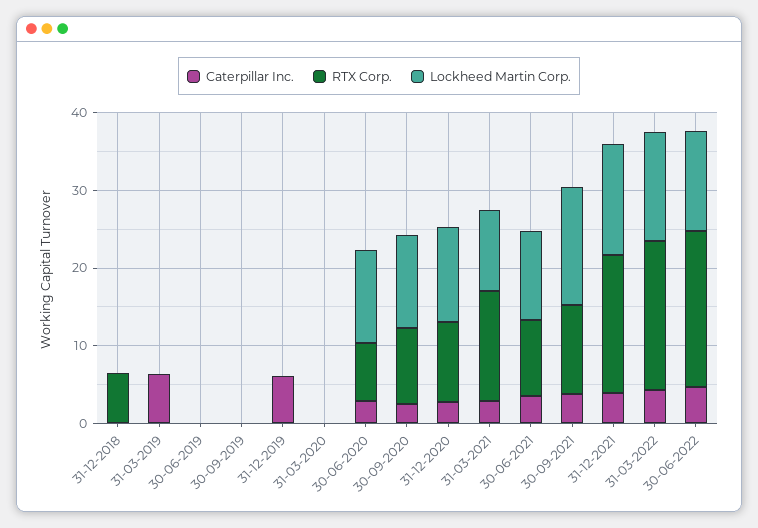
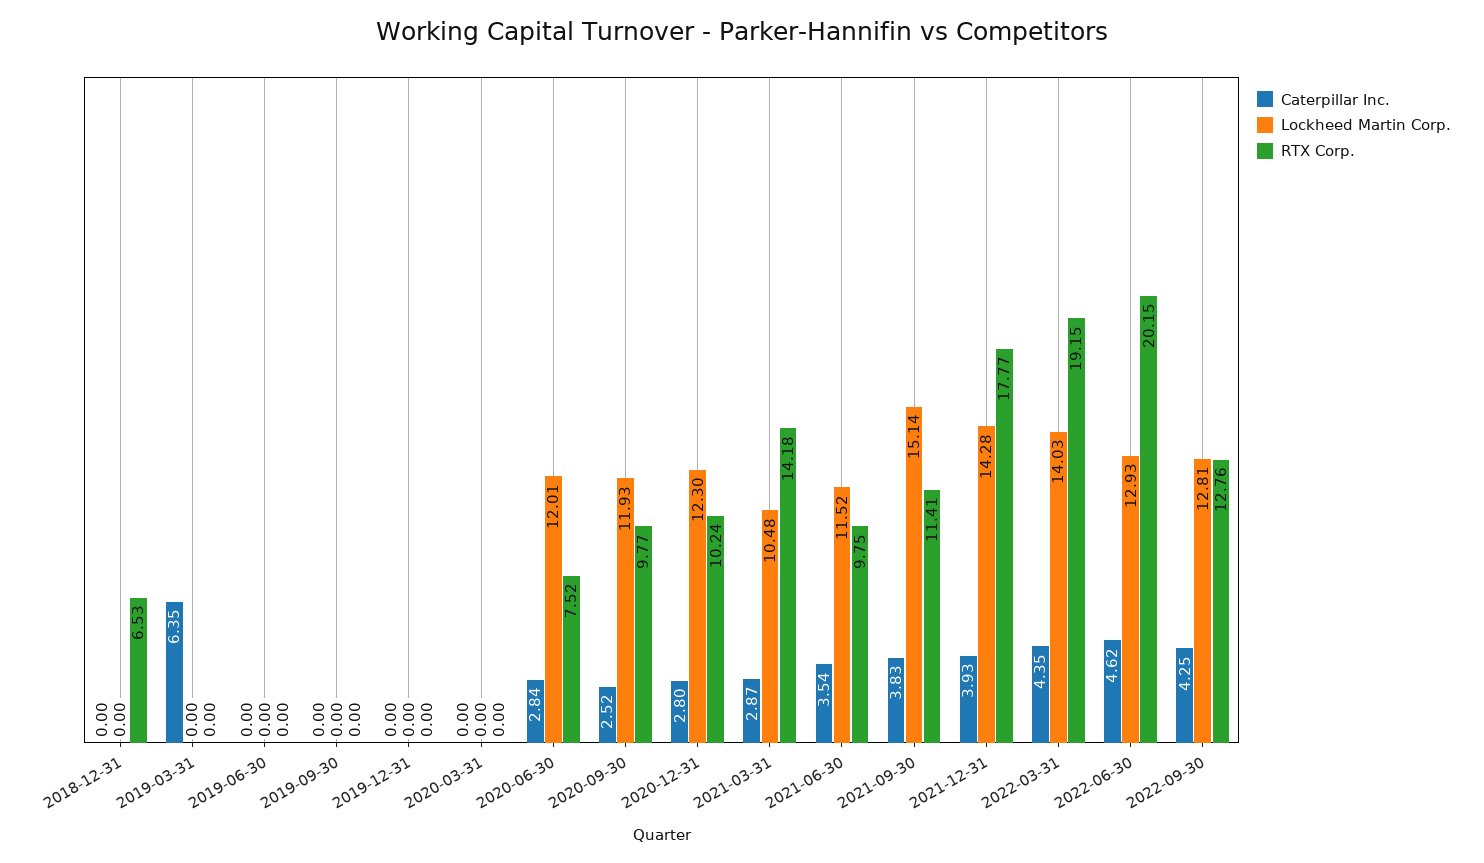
  {
    "Caterpillar Inc.": {
      "31-12-2018": 0,
      "31-03-2019": 6.35,
      "30-06-2019": 0,
      "30-09-2019": 0,
-     "31-12-2019": 6,
+     "31-12-2019": 0,
      "31-03-2020": 0,
      "30-06-2020": 2.84,
      "30-09-2020": 2.52,
      "31-12-2020": 2.8,
      "31-03-2021": 2.87,
      "30-06-2021": 3.54,
      "30-09-2021": 3.83,
      "31-12-2021": 3.93,
      "31-03-2022": 4.35,
-     "30-06-2022": 4.62
+     "30-06-2022": 4.62,
+     "2022-09-30": 4.25
    },
    "RTX Corp.": {
      "31-12-2018": 6.53,
      "31-03-2019": 0,
      "30-06-2019": 0,
      "30-09-2019": 0,
      "31-12-2019": 0,
      "31-03-2020": 0,
      "30-06-2020": 7.52,
      "30-09-2020": 9.77,
      "31-12-2020": 10.24,
      "31-03-2021": 14.18,
      "30-06-2021": 9.75,
      "30-09-2021": 11.41,
      "31-12-2021": 17.77,
      "31-03-2022": 19.15,
-     "30-06-2022": 20.15
+     "30-06-2022": 20.15,
+     "2022-09-30": 12.76
    },
    "Lockheed Martin Corp.": {
      "31-12-2018": 0,
      "31-03-2019": 0,
      "30-06-2019": 0,
      "30-09-2019": 0,
      "31-12-2019": 0,
      "31-03-2020": 0,
      "30-06-2020": 12.01,
      "30-09-2020": 11.93,
      "31-12-2020": 12.3,
      "31-03-2021": 10.48,
      "30-06-2021": 11.52,
      "30-09-2021": 15.14,
      "31-12-2021": 14.28,
      "31-03-2022": 14.03,
-     "30-06-2022": 12.93
+     "30-06-2022": 12.93,
+     "2022-09-30": 12.81
    }
  }

